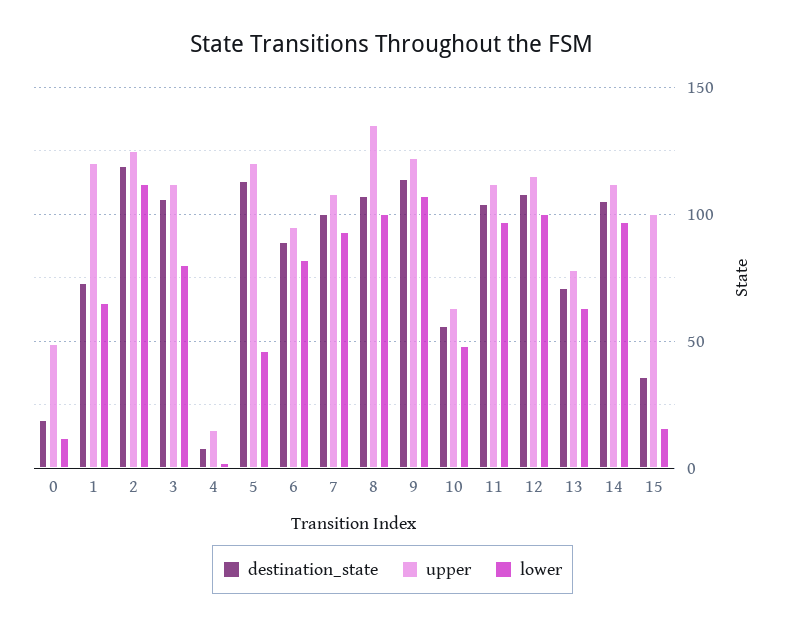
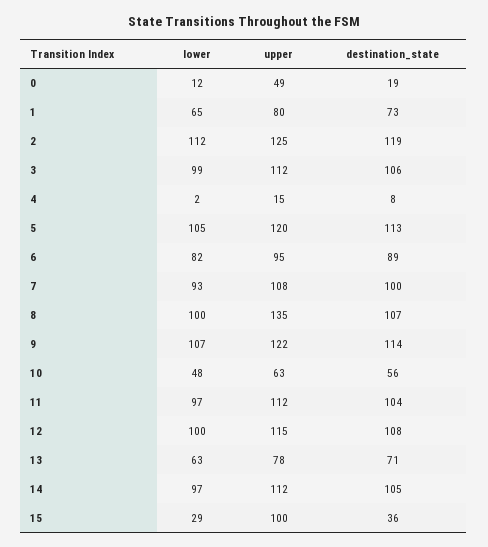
  {
    "destination_state": {
      "0": 19,
      "1": 73,
      "2": 119,
      "3": 106,
      "4": 8,
      "5": 113,
      "6": 89,
      "7": 100,
      "8": 107,
      "9": 114,
      "10": 56,
      "11": 104,
      "12": 108,
      "13": 71,
      "14": 105,
      "15": 36
    },
    "upper": {
      "0": 49,
-     "1": 120,
+     "1": 80,
      "2": 125,
      "3": 112,
      "4": 15,
      "5": 120,
      "6": 95,
      "7": 108,
      "8": 135,
      "9": 122,
      "10": 63,
      "11": 112,
      "12": 115,
      "13": 78,
      "14": 112,
      "15": 100
    },
    "lower": {
      "0": 12,
      "1": 65,
      "2": 112,
-     "3": 80,
+     "3": 99,
      "4": 2,
-     "5": 45,
+     "5": 105,
      "6": 82,
      "7": 93,
      "8": 100,
      "9": 107,
      "10": 48,
      "11": 97,
      "12": 100,
      "13": 63,
      "14": 97,
-     "15": 15
+     "15": 29
    }
  }

